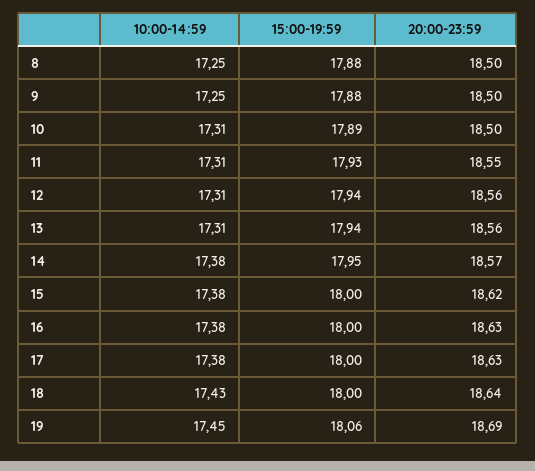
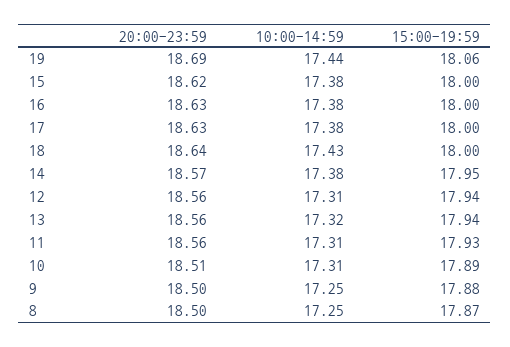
  {
    "10:00-14:59": {
      "8": 17.25,
      "9": 17.25,
      "10": 17.31,
      "11": 17.31,
      "12": 17.31,
-     "13": 17.31,
+     "13": 17.32,
      "14": 17.38,
      "15": 17.38,
      "16": 17.38,
      "17": 17.38,
      "18": 17.43,
-     "19": 17.45
+     "19": 17.44
    },
    "15:00-19:59": {
-     "8": 17.88,
+     "8": 17.87,
      "9": 17.88,
      "10": 17.89,
      "11": 17.93,
      "12": 17.94,
      "13": 17.94,
      "14": 17.95,
      "15": 18,
      "16": 18,
      "17": 18,
      "18": 18,
      "19": 18.06
    },
    "20:00-23:59": {
      "8": 18.5,
      "9": 18.5,
-     "10": 18.5,
+     "10": 18.51,
-     "11": 18.55,
+     "11": 18.56,
      "12": 18.56,
      "13": 18.56,
      "14": 18.57,
      "15": 18.62,
      "16": 18.63,
      "17": 18.63,
      "18": 18.64,
      "19": 18.69
    }
  }

